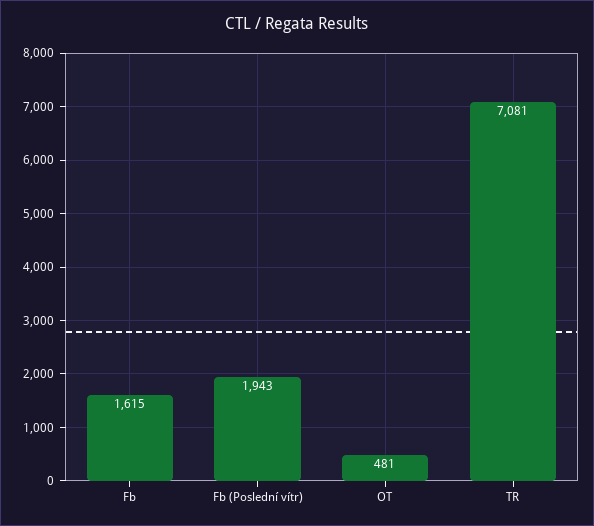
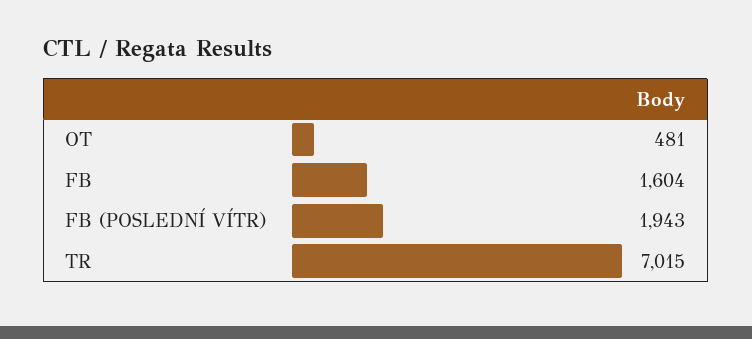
  {
-   "Fb": 1615,
+   "Fb": 1604,
    "Fb (Poslední vítr)": 1943,
    "OT": 481,
-   "TR": 7081
+   "TR": 7015
  }

